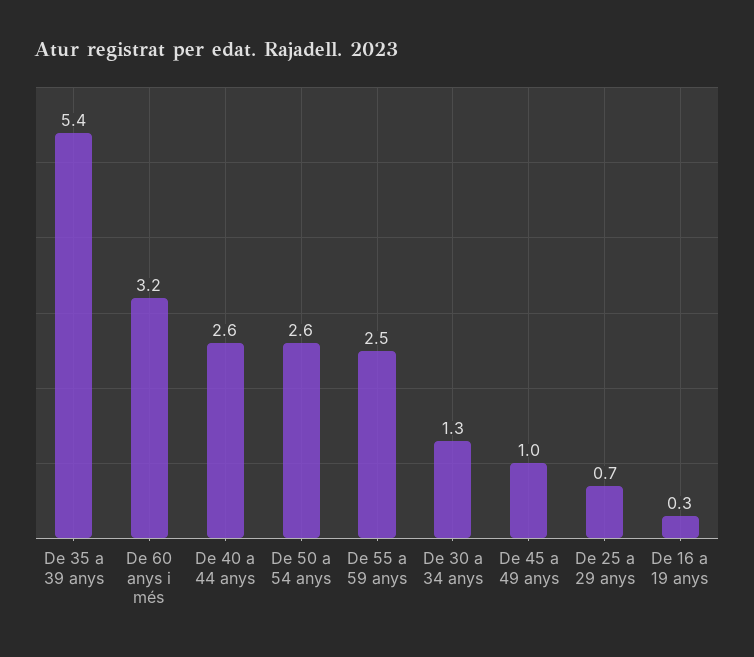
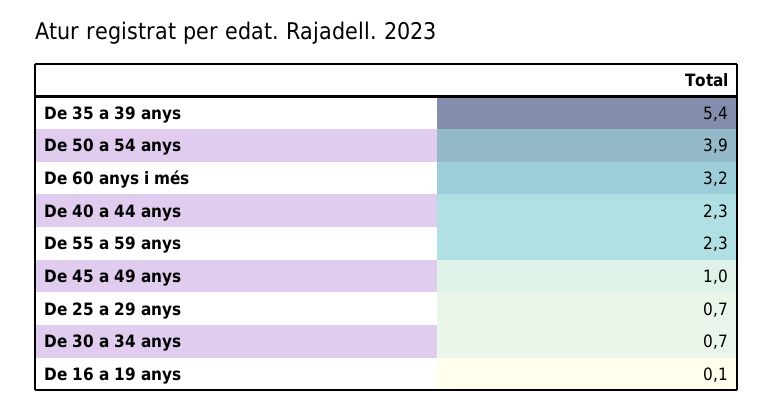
  {
    "De 35 a 39 anys": 5.4,
    "De 60 anys i més": 3.2,
-   "De 40 a 44 anys": 2.6,
+   "De 40 a 44 anys": 2.3,
-   "De 50 a 54 anys": 2.6,
+   "De 50 a 54 anys": 3.9,
-   "De 55 a 59 anys": 2.5,
+   "De 55 a 59 anys": 2.3,
-   "De 30 a 34 anys": 1.3,
+   "De 30 a 34 anys": 0.7,
    "De 45 a 49 anys": 1,
    "De 25 a 29 anys": 0.7,
-   "De 16 a 19 anys": 0.3
+   "De 16 a 19 anys": 0.1
  }

